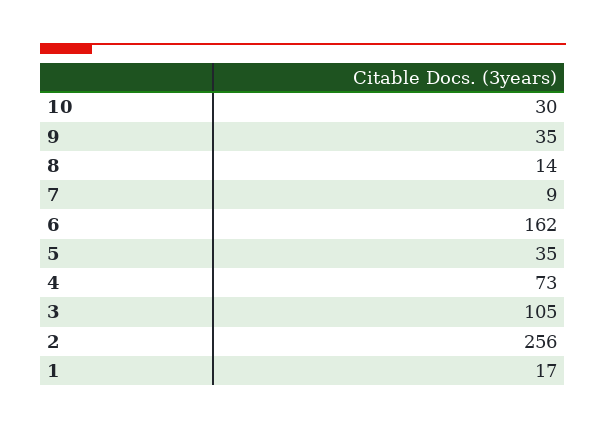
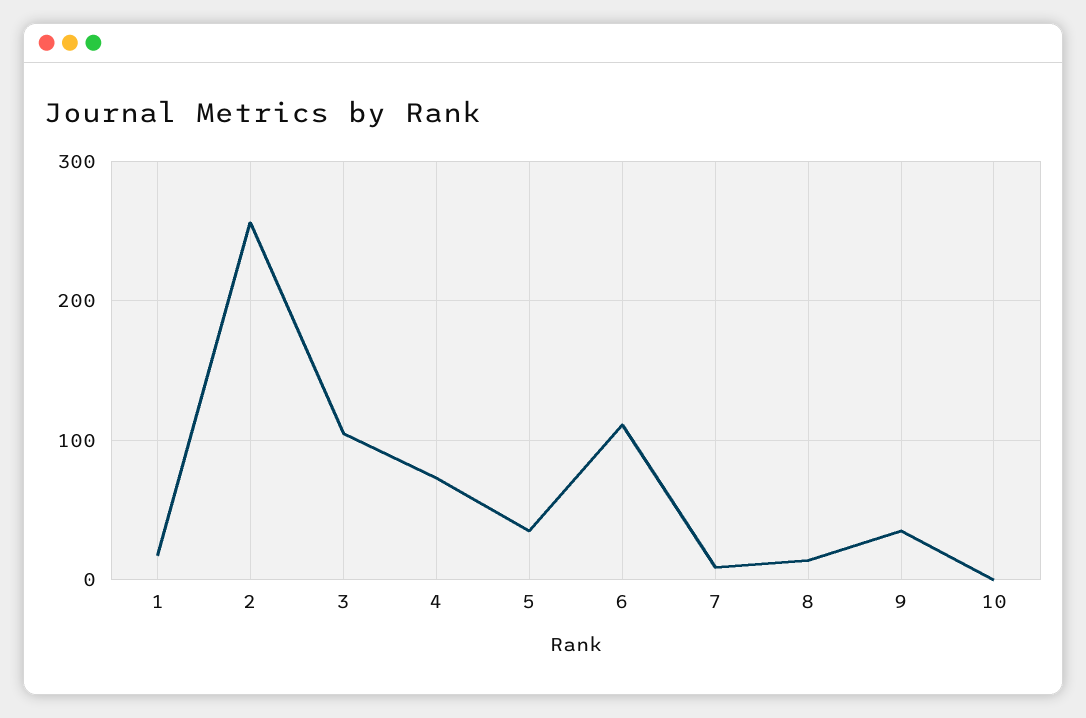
  {
-   "10": 30,
+   "10": 0,
    "9": 35,
    "8": 14,
    "7": 9,
-   "6": 162,
+   "6": 110,
    "5": 35,
    "4": 73,
    "3": 105,
    "2": 256,
    "1": 17
  }

